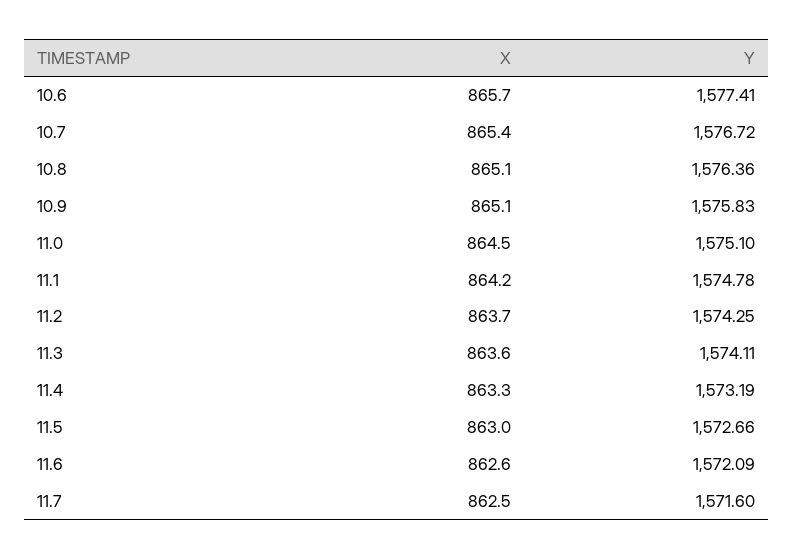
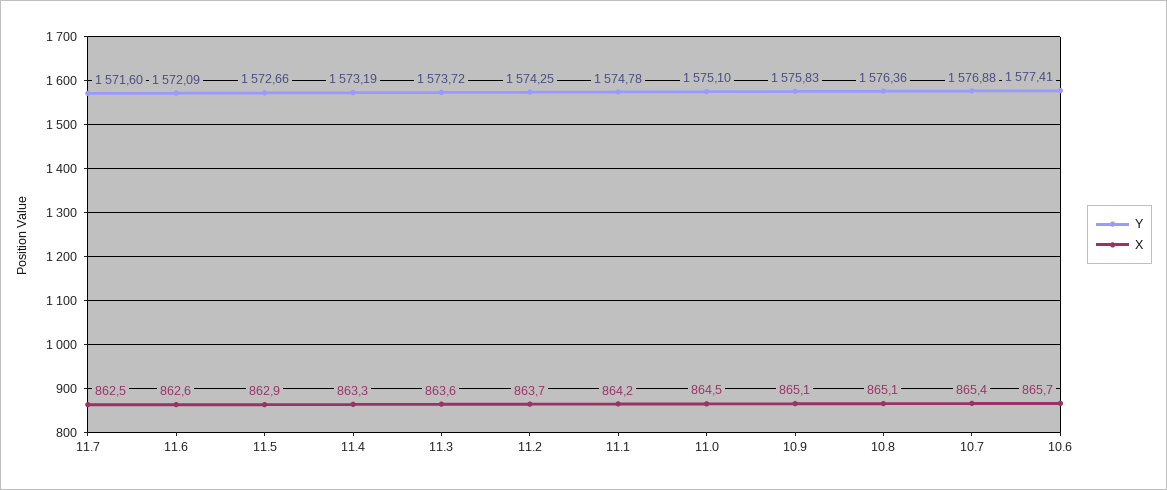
  {
    "X": {
      "10.6": 865.7,
      "10.7": 865.4,
      "10.8": 865.1,
      "10.9": 865.1,
      "11.0": 864.5,
      "11.1": 864.2,
      "11.2": 863.7,
      "11.3": 863.6,
      "11.4": 863.3,
-     "11.5": 863,
+     "11.5": 862.9,
      "11.6": 862.6,
      "11.7": 862.5
    },
    "Y": {
      "10.6": 1577.41,
-     "10.7": 1576.72,
+     "10.7": 1576.88,
      "10.8": 1576.36,
      "10.9": 1575.83,
      "11.0": 1575.1,
      "11.1": 1574.78,
      "11.2": 1574.25,
-     "11.3": 1574.11,
+     "11.3": 1573.72,
      "11.4": 1573.19,
      "11.5": 1572.66,
      "11.6": 1572.09,
      "11.7": 1571.6
    }
  }

